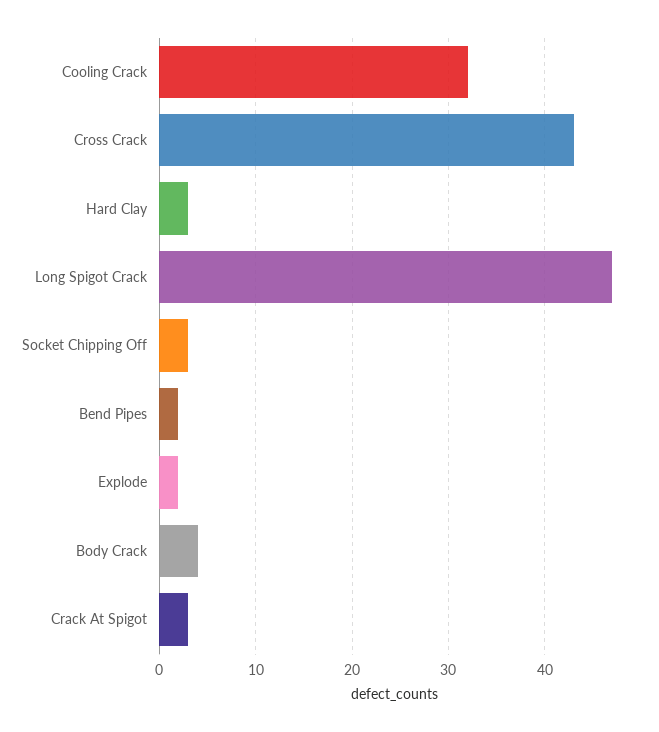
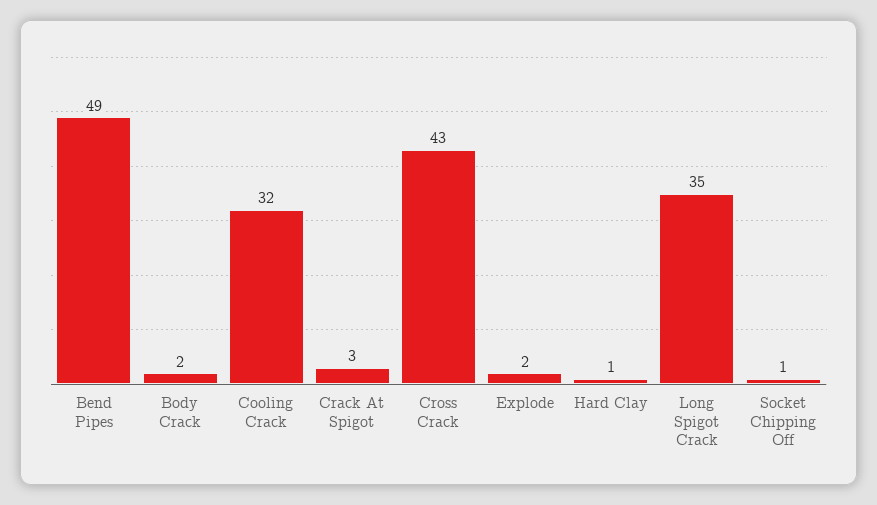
  {
    "Cooling Crack": 32,
    "Cross Crack": 43,
-   "Hard Clay": 3,
+   "Hard Clay": 1,
-   "Long Spigot Crack": 47,
+   "Long Spigot Crack": 35,
-   "Socket Chipping Off": 3,
+   "Socket Chipping Off": 1,
-   "Bend Pipes": 2,
+   "Bend Pipes": 49,
    "Explode": 2,
-   "Body Crack": 4,
+   "Body Crack": 2,
    "Crack At Spigot": 3
  }

